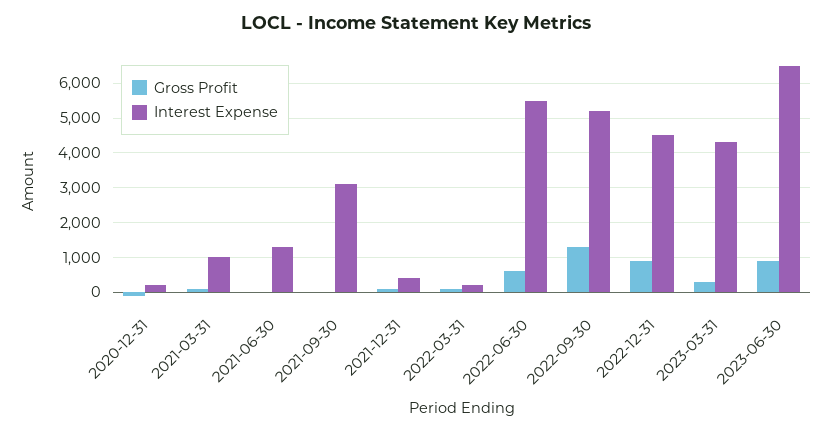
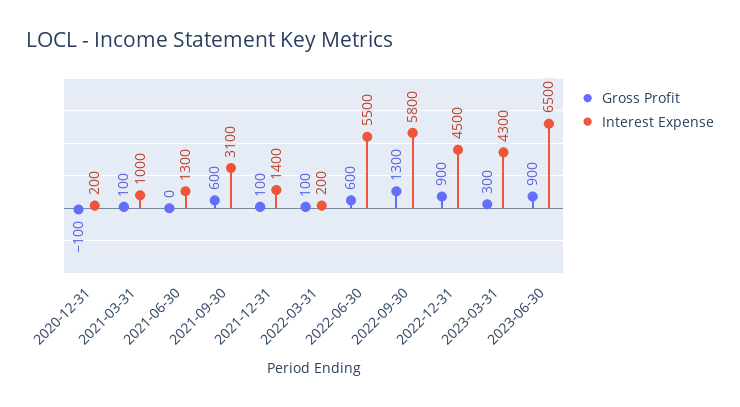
  {
    "Gross Profit": {
      "2020-12-31": -100,
      "2021-03-31": 100,
      "2021-06-30": 0,
-     "2021-09-30": 0,
+     "2021-09-30": 600,
      "2021-12-31": 100,
      "2022-03-31": 100,
      "2022-06-30": 600,
      "2022-09-30": 1300,
      "2022-12-31": 900,
      "2023-03-31": 300,
      "2023-06-30": 900
    },
    "Interest Expense": {
      "2020-12-31": 200,
      "2021-03-31": 1000,
      "2021-06-30": 1300,
      "2021-09-30": 3100,
-     "2021-12-31": 400,
+     "2021-12-31": 1400,
      "2022-03-31": 200,
      "2022-06-30": 5500,
-     "2022-09-30": 5200,
+     "2022-09-30": 5800,
      "2022-12-31": 4500,
      "2023-03-31": 4300,
      "2023-06-30": 6500
    }
  }

